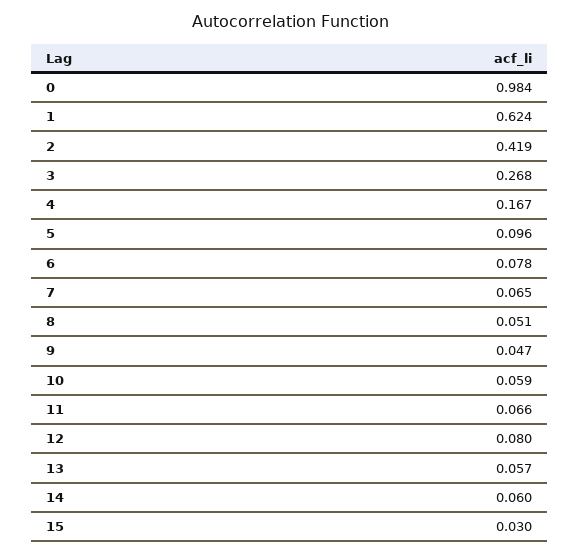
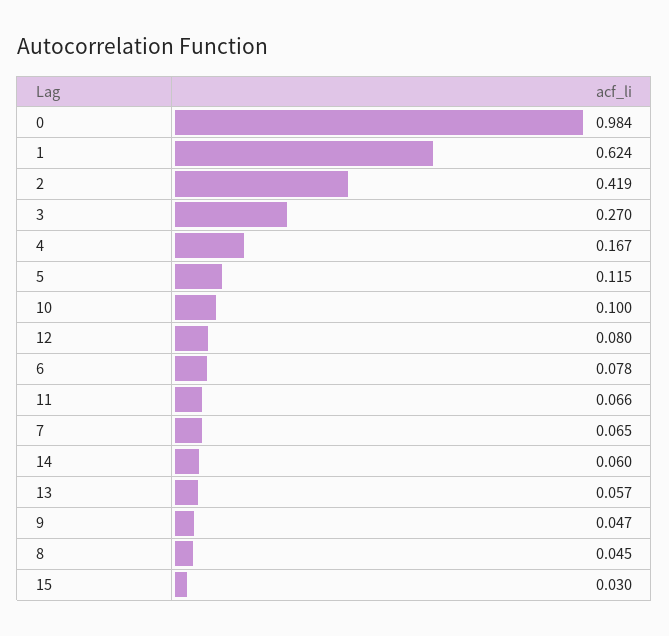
  {
    "0": 0.984,
    "1": 0.624,
    "2": 0.419,
-   "3": 0.268,
+   "3": 0.27,
    "4": 0.167,
-   "5": 0.096,
+   "5": 0.115,
    "6": 0.078,
    "7": 0.065,
-   "8": 0.051,
+   "8": 0.045,
    "9": 0.047,
-   "10": 0.059,
+   "10": 0.1,
    "11": 0.066,
    "12": 0.08,
    "13": 0.057,
    "14": 0.06,
    "15": 0.03
  }

